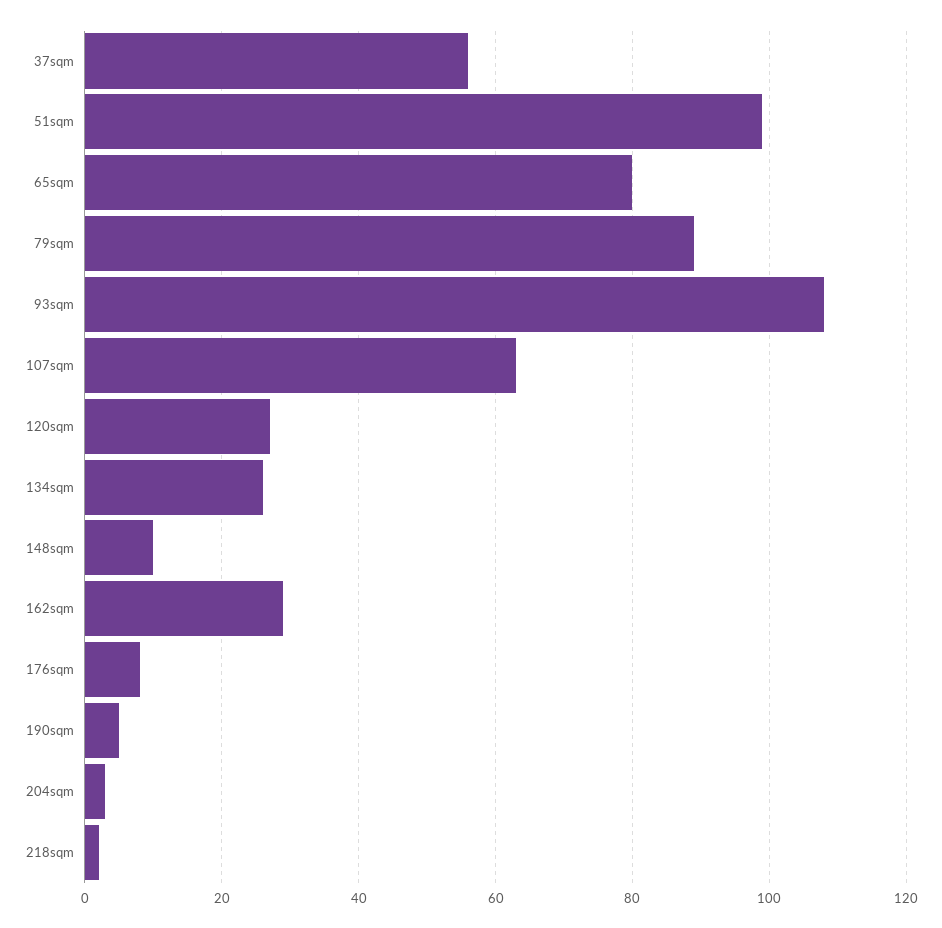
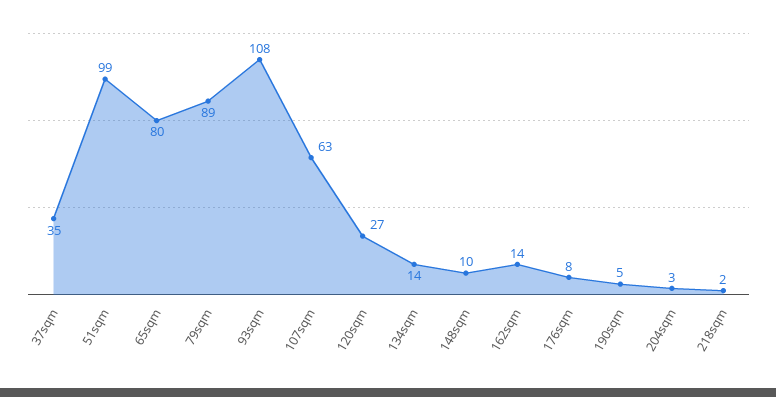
  {
-   "37sqm": 55,
+   "37sqm": 35,
    "51sqm": 99,
    "65sqm": 80,
    "79sqm": 89,
    "93sqm": 108,
    "107sqm": 63,
    "120sqm": 27,
-   "134sqm": 25,
+   "134sqm": 14,
    "148sqm": 10,
-   "162sqm": 30,
+   "162sqm": 14,
    "176sqm": 8,
    "190sqm": 5,
    "204sqm": 3,
    "218sqm": 2
  }

